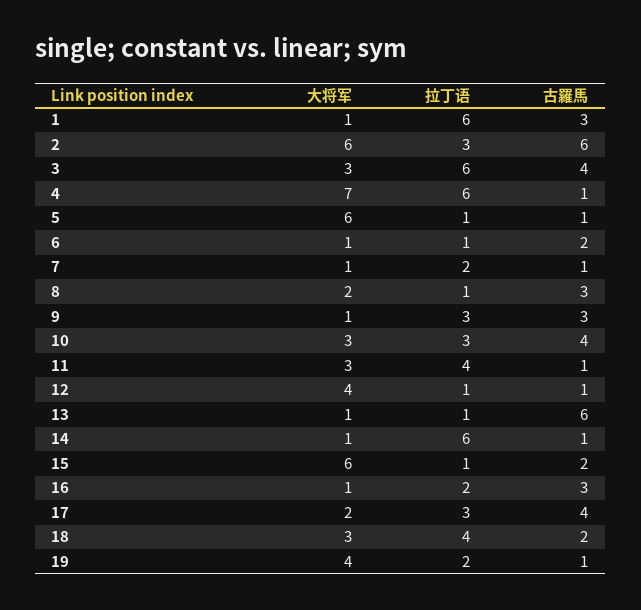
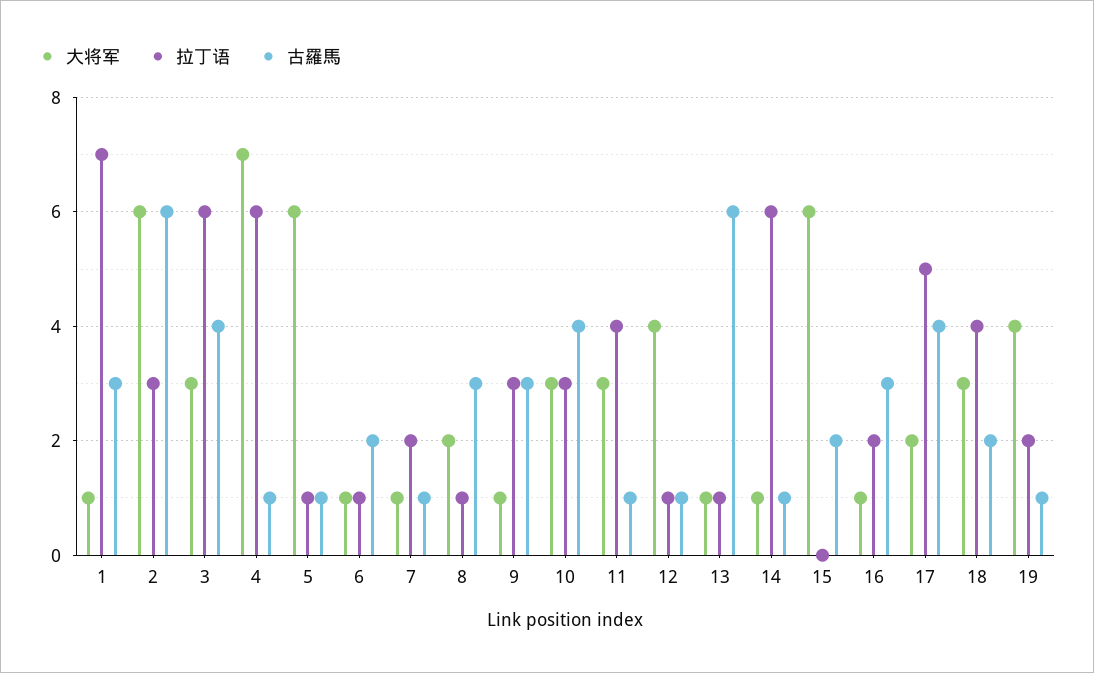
  {
    "大将军": {
      "1": 1,
      "2": 6,
      "3": 3,
      "4": 7,
      "5": 6,
      "6": 1,
      "7": 1,
      "8": 2,
      "9": 1,
      "10": 3,
      "11": 3,
      "12": 4,
      "13": 1,
      "14": 1,
      "15": 6,
      "16": 1,
      "17": 2,
      "18": 3,
      "19": 4
    },
    "拉丁语": {
-     "1": 6,
+     "1": 7,
      "2": 3,
      "3": 6,
      "4": 6,
      "5": 1,
      "6": 1,
      "7": 2,
      "8": 1,
      "9": 3,
      "10": 3,
      "11": 4,
      "12": 1,
      "13": 1,
      "14": 6,
-     "15": 1,
+     "15": 0,
      "16": 2,
-     "17": 3,
+     "17": 5,
      "18": 4,
      "19": 2
    },
    "古羅馬": {
      "1": 3,
      "2": 6,
      "3": 4,
      "4": 1,
      "5": 1,
      "6": 2,
      "7": 1,
      "8": 3,
      "9": 3,
      "10": 4,
      "11": 1,
      "12": 1,
      "13": 6,
      "14": 1,
      "15": 2,
      "16": 3,
      "17": 4,
      "18": 2,
      "19": 1
    }
  }

